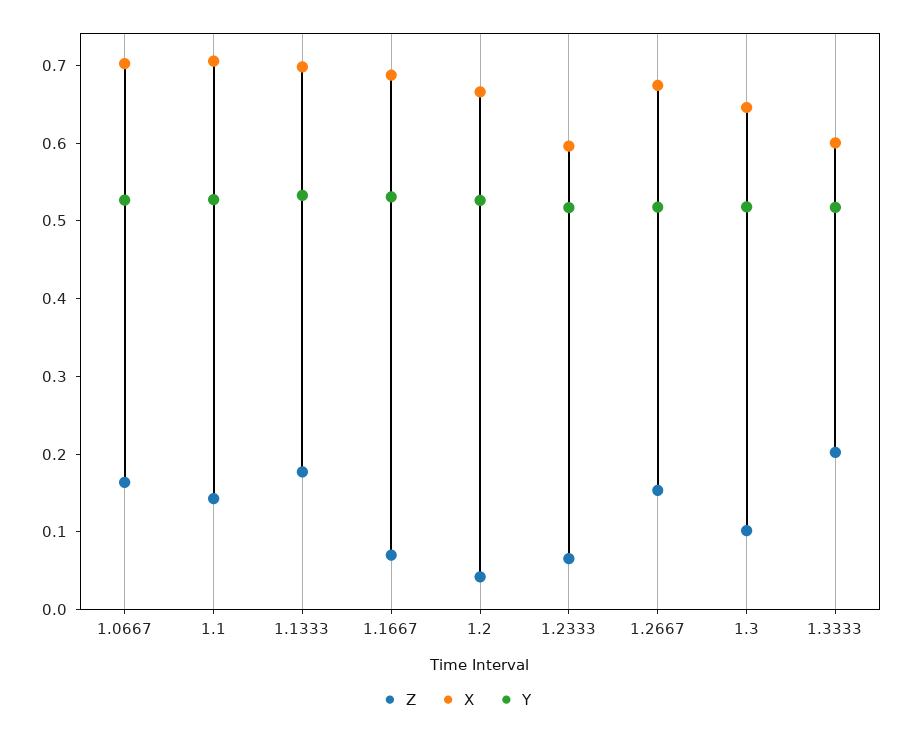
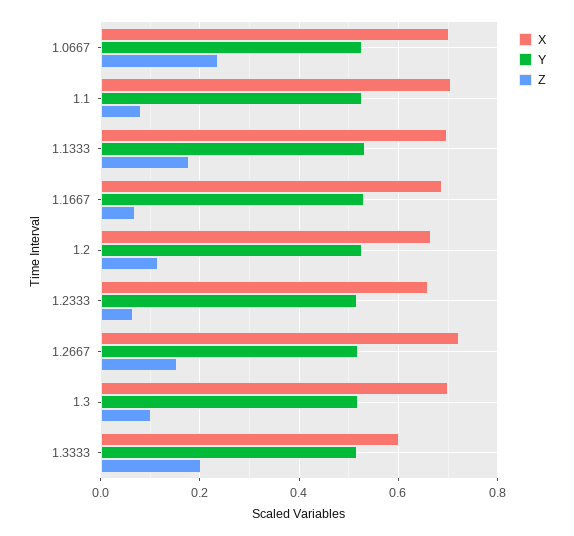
  {
    "Z": {
-     "1.0667": 0.16,
+     "1.0667": 0.24,
-     "1.1": 0.14,
+     "1.1": 0.08,
      "1.1333": 0.18,
      "1.1667": 0.08,
-     "1.2": 0.04,
+     "1.2": 0.12,
      "1.2333": 0.06,
      "1.2667": 0.16,
      "1.3": 0.1,
      "1.3333": 0.2
    },
    "X": {
      "1.0667": 0.7,
      "1.1": 0.7,
      "1.1333": 0.7,
      "1.1667": 0.68,
      "1.2": 0.66,
-     "1.2333": 0.6,
+     "1.2333": 0.66,
-     "1.2667": 0.68,
+     "1.2667": 0.72,
-     "1.3": 0.64,
+     "1.3": 0.7,
      "1.3333": 0.6
    },
    "Y": {
      "1.0667": 0.52,
      "1.1": 0.52,
      "1.1333": 0.54,
      "1.1667": 0.54,
      "1.2": 0.52,
      "1.2333": 0.52,
      "1.2667": 0.52,
      "1.3": 0.52,
      "1.3333": 0.52
    }
  }

